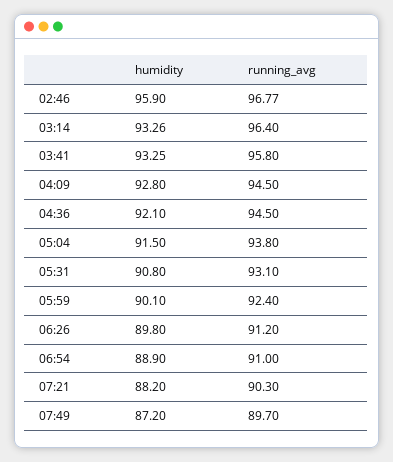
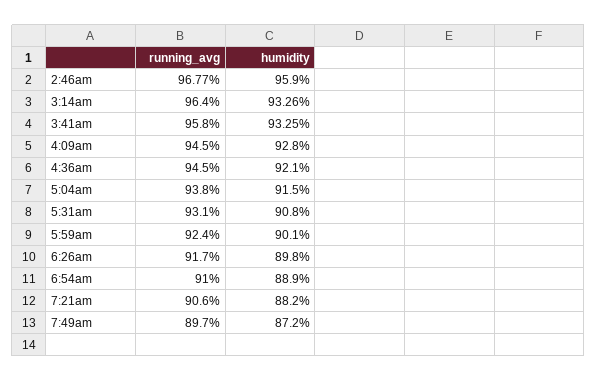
  {
    "humidity": {
      "02:46": 95.9,
      "03:14": 93.26,
      "03:41": 93.25,
      "04:09": 92.8,
      "04:36": 92.1,
      "05:04": 91.5,
      "05:31": 90.8,
      "05:59": 90.1,
      "06:26": 89.8,
      "06:54": 88.9,
      "07:21": 88.2,
      "07:49": 87.2
    },
    "running_avg": {
      "02:46": 96.77,
      "03:14": 96.4,
      "03:41": 95.8,
      "04:09": 94.5,
      "04:36": 94.5,
      "05:04": 93.8,
      "05:31": 93.1,
      "05:59": 92.4,
-     "06:26": 91.2,
+     "06:26": 91.7,
      "06:54": 91,
-     "07:21": 90.3,
+     "07:21": 90.6,
      "07:49": 89.7
    }
  }

